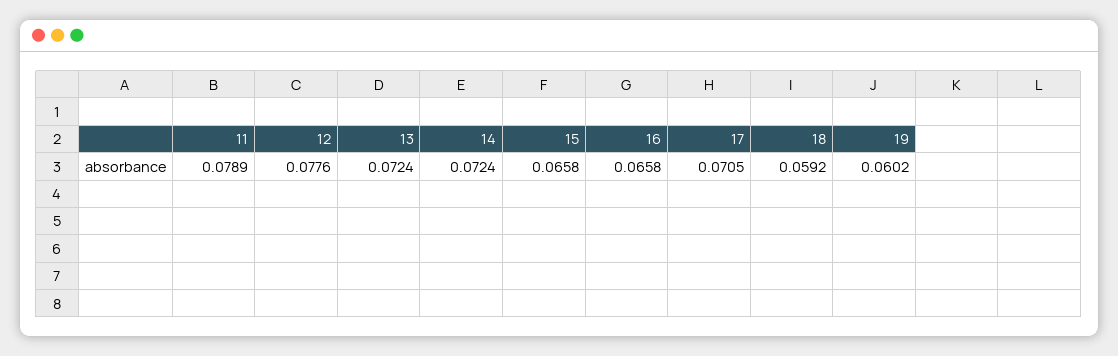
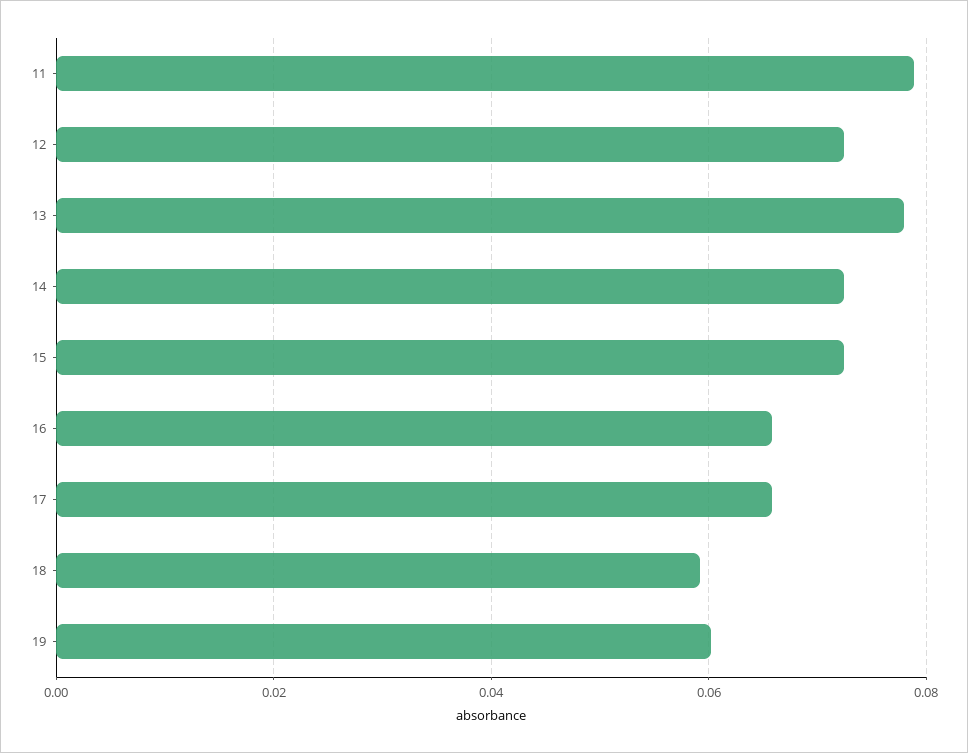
  {
    "11": 0.0789,
-   "12": 0.0776,
+   "12": 0.072,
-   "13": 0.0724,
+   "13": 0.078,
    "14": 0.0724,
-   "15": 0.0658,
+   "15": 0.072,
    "16": 0.0658,
-   "17": 0.0705,
+   "17": 0.066,
    "18": 0.0592,
    "19": 0.0602
  }

